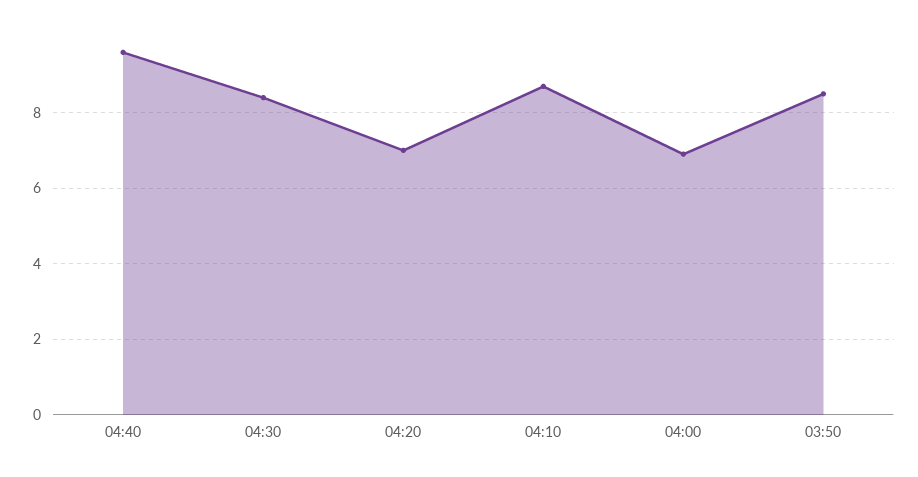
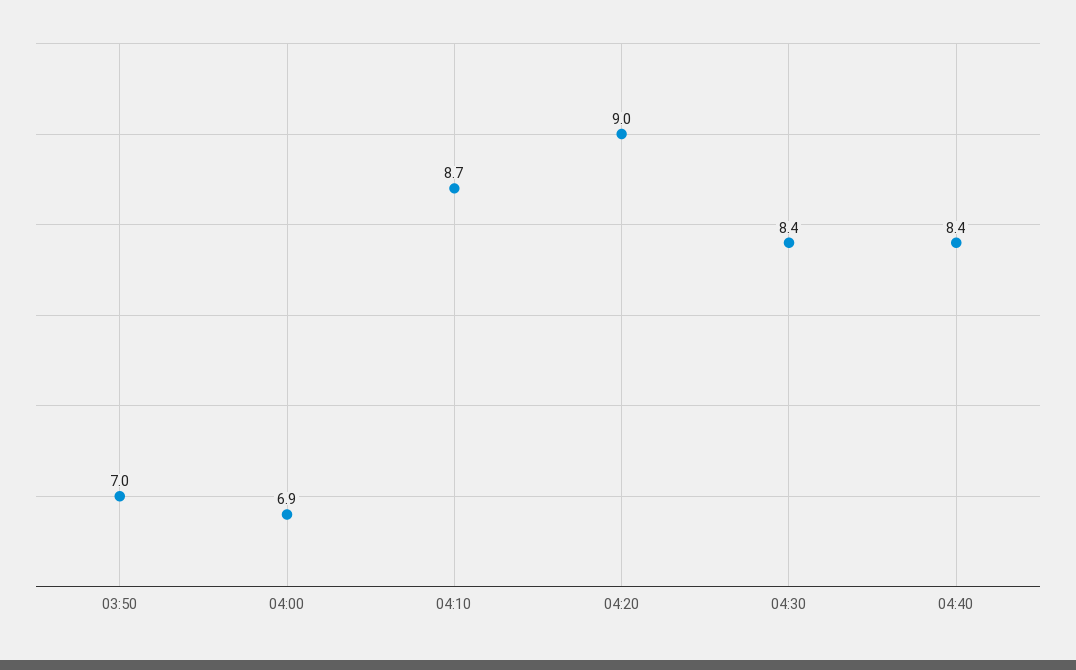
  {
-   "04:40": 9.5,
+   "04:40": 8.4,
    "04:30": 8.4,
-   "04:20": 7,
+   "04:20": 9,
    "04:10": 8.7,
    "04:00": 6.9,
-   "03:50": 8.5
+   "03:50": 7
  }

